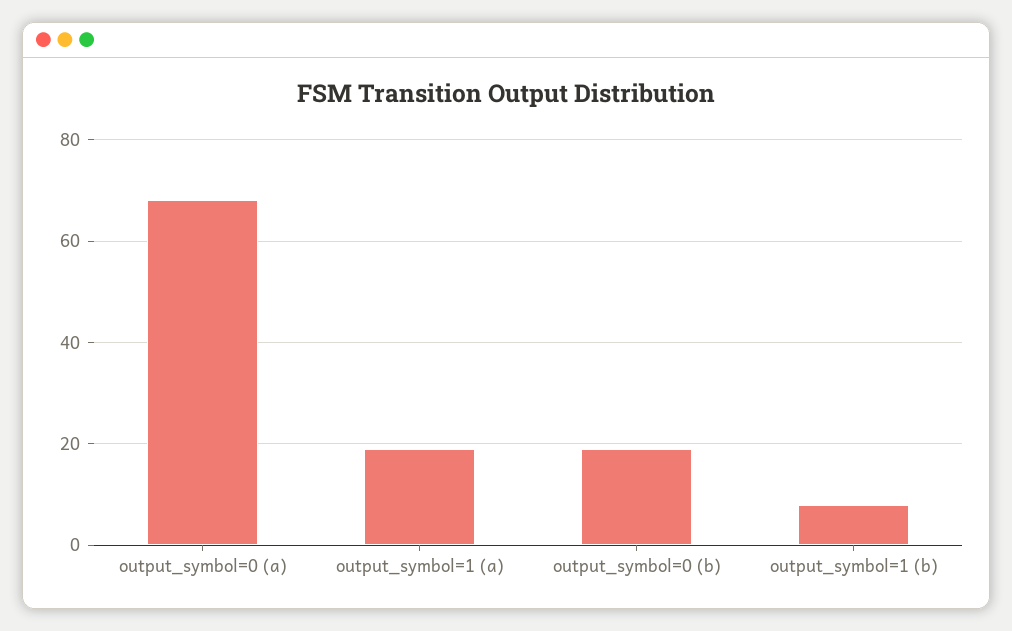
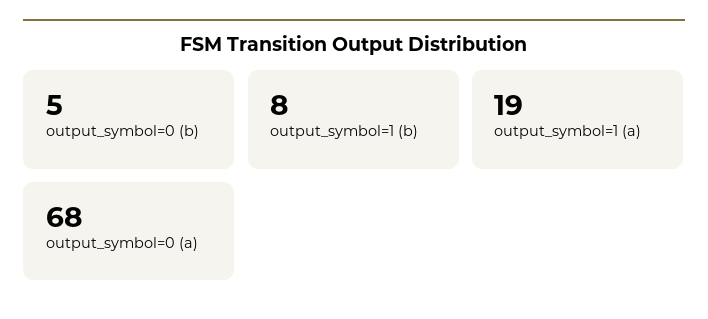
  {
    "output_symbol=0 (a)": 68,
    "output_symbol=1 (a)": 19,
-   "output_symbol=0 (b)": 20,
+   "output_symbol=0 (b)": 5,
    "output_symbol=1 (b)": 8
  }

